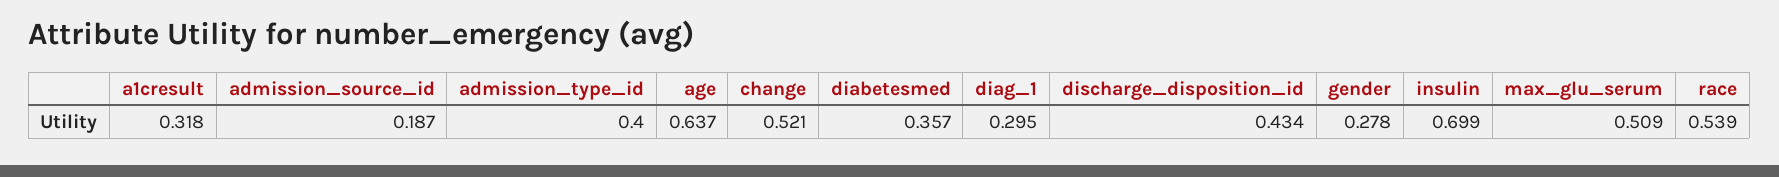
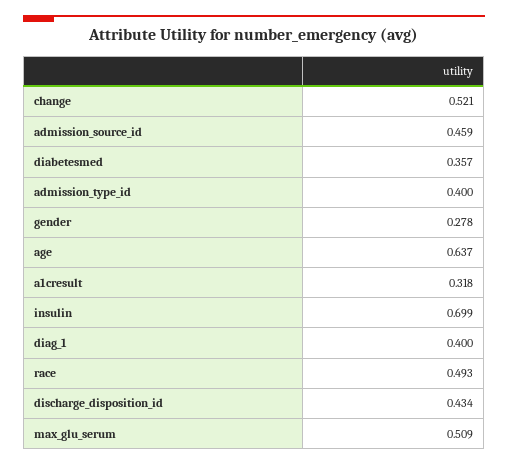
  {
    "a1cresult": 0.318,
-   "admission_source_id": 0.187,
+   "admission_source_id": 0.459,
    "admission_type_id": 0.4,
    "age": 0.637,
    "change": 0.521,
    "diabetesmed": 0.357,
-   "diag_1": 0.295,
+   "diag_1": 0.4,
    "discharge_disposition_id": 0.434,
    "gender": 0.278,
    "insulin": 0.699,
    "max_glu_serum": 0.509,
-   "race": 0.539
+   "race": 0.493
  }

